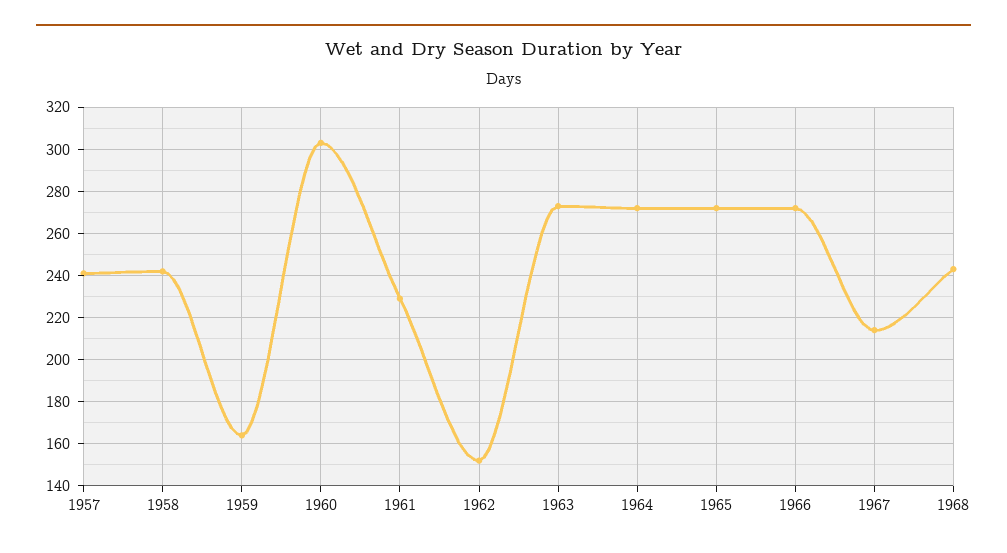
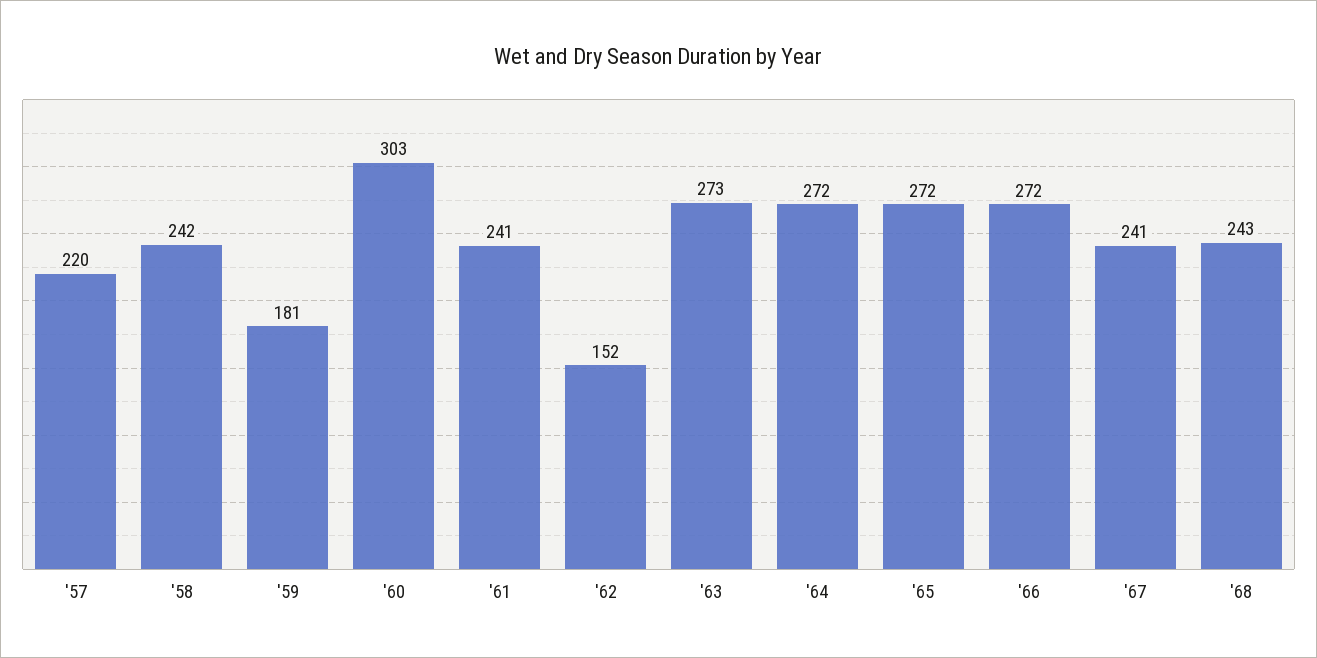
  {
-   "1957": 240,
+   "1957": 220,
    "1958": 242,
-   "1959": 165,
+   "1959": 181,
    "1960": 303,
-   "1961": 230,
+   "1961": 241,
    "1962": 152,
    "1963": 273,
    "1964": 272,
    "1965": 272,
    "1966": 272,
-   "1967": 215,
+   "1967": 241,
    "1968": 243
  }

